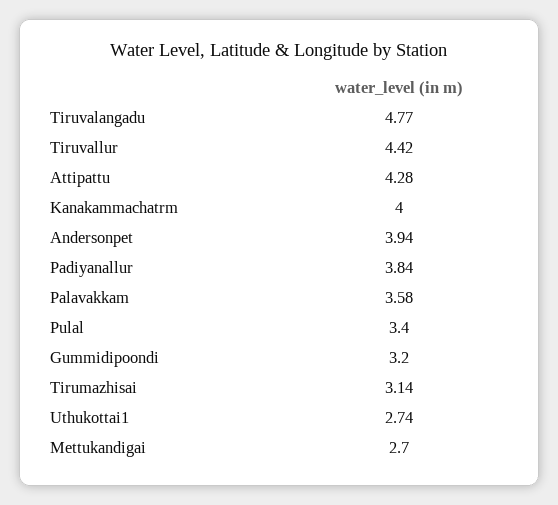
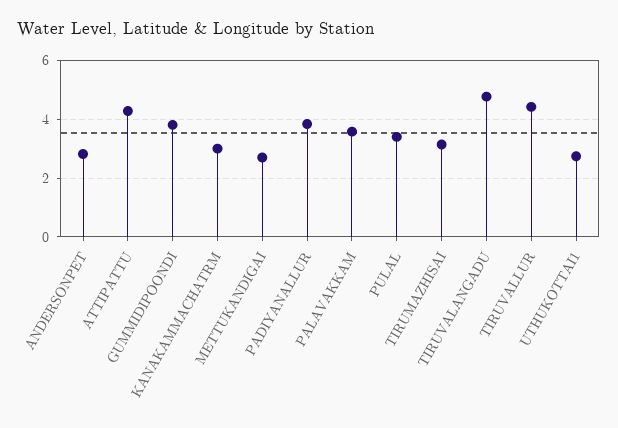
  {
    "Tiruvalangadu": 4.77,
    "Tiruvallur": 4.42,
    "Attipattu": 4.28,
-   "Kanakammachatrm": 4,
+   "Kanakammachatrm": 3,
-   "Andersonpet": 3.94,
+   "Andersonpet": 2.75,
    "Padiyanallur": 3.84,
    "Palavakkam": 3.58,
    "Pulal": 3.4,
-   "Gummidipoondi": 3.2,
+   "Gummidipoondi": 3.75,
    "Tirumazhisai": 3.14,
    "Uthukottai1": 2.74,
    "Mettukandigai": 2.7
  }

